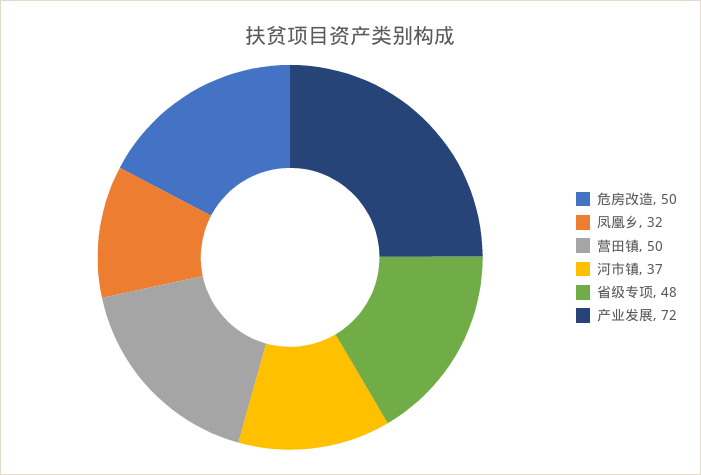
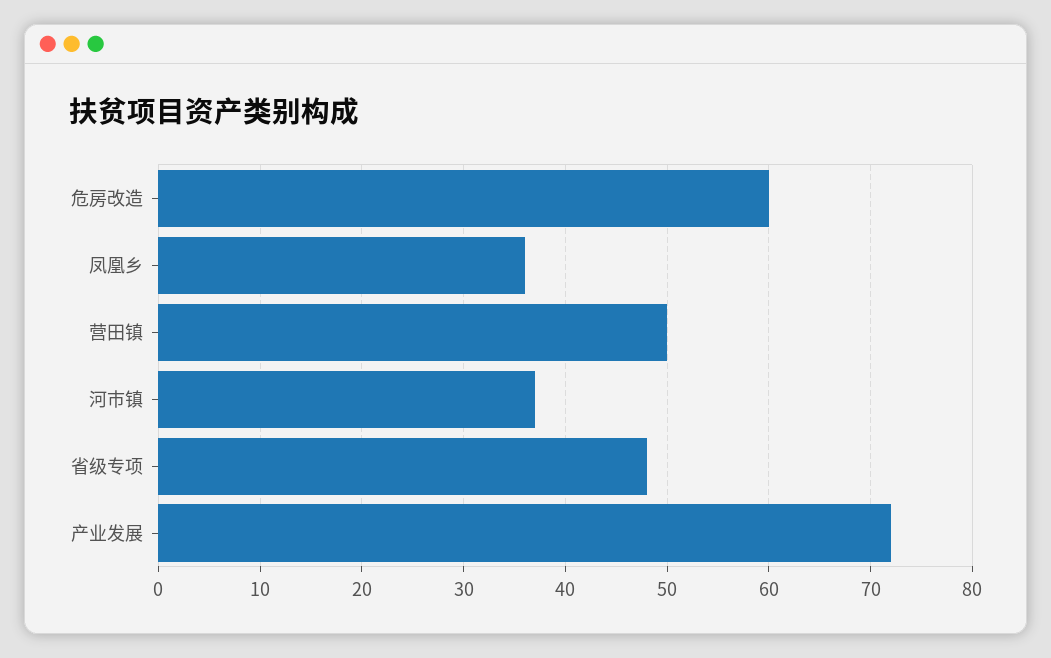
  {
-   "危房改造": 50,
+   "危房改造": 60,
-   "凤凰乡": 32,
+   "凤凰乡": 36,
    "营田镇": 50,
    "河市镇": 37,
    "省级专项": 48,
    "产业发展": 72
  }

